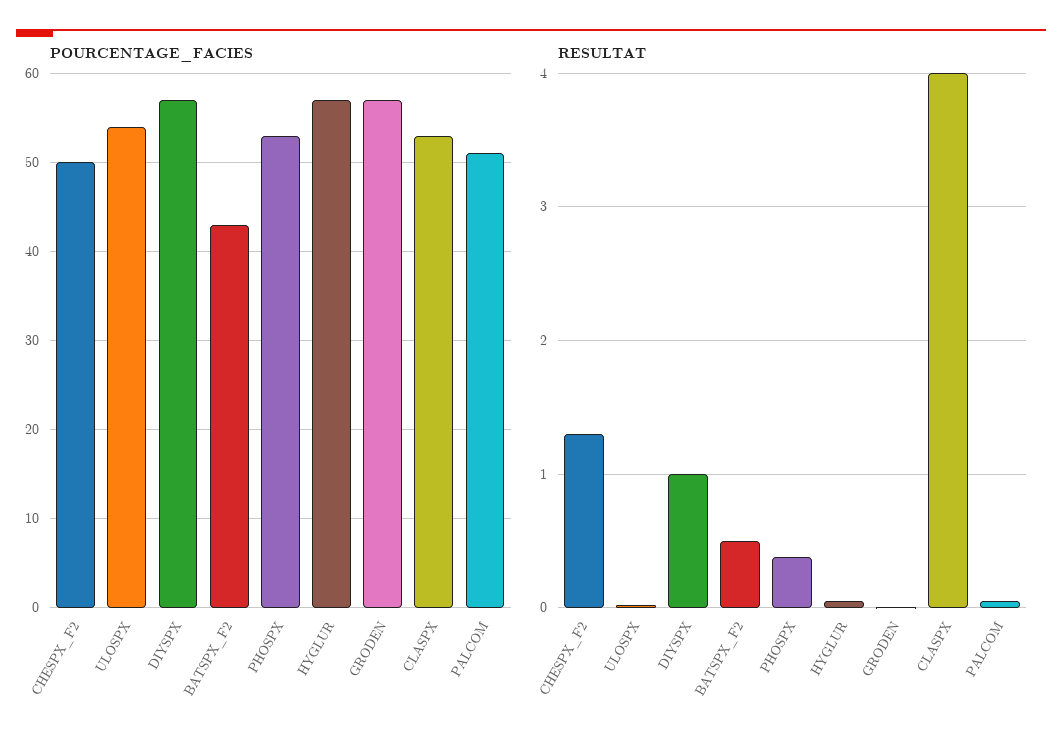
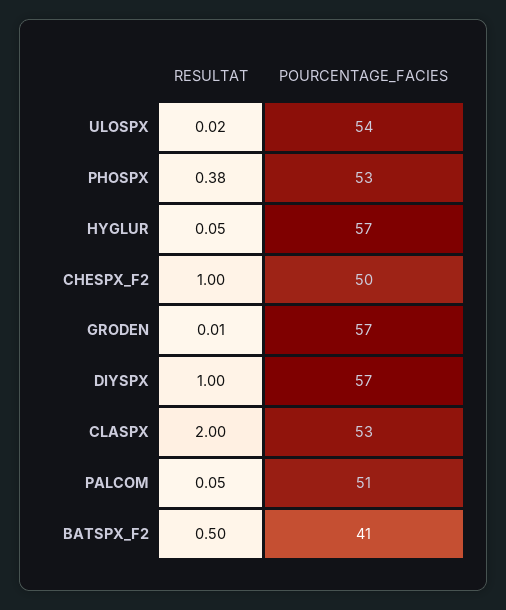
  {
    "POURCENTAGE_FACIES": {
      "CHESPX_F2": 50,
      "ULOSPX": 54,
      "DIYSPX": 57,
-     "BATSPX_F2": 43,
+     "BATSPX_F2": 41,
      "PHOSPX": 53,
      "HYGLUR": 57,
      "GRODEN": 57,
      "CLASPX": 53,
      "PALCOM": 51
    },
    "RESULTAT": {
-     "CHESPX_F2": 1.3,
+     "CHESPX_F2": 1,
      "ULOSPX": 0.02,
      "DIYSPX": 1,
      "BATSPX_F2": 0.5,
      "PHOSPX": 0.38,
      "HYGLUR": 0.05,
      "GRODEN": 0.01,
-     "CLASPX": 4,
+     "CLASPX": 2,
      "PALCOM": 0.05
    }
  }

